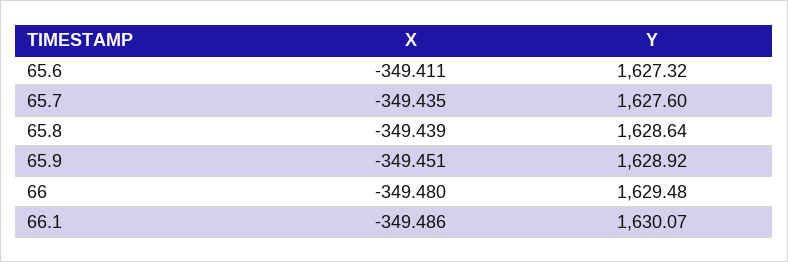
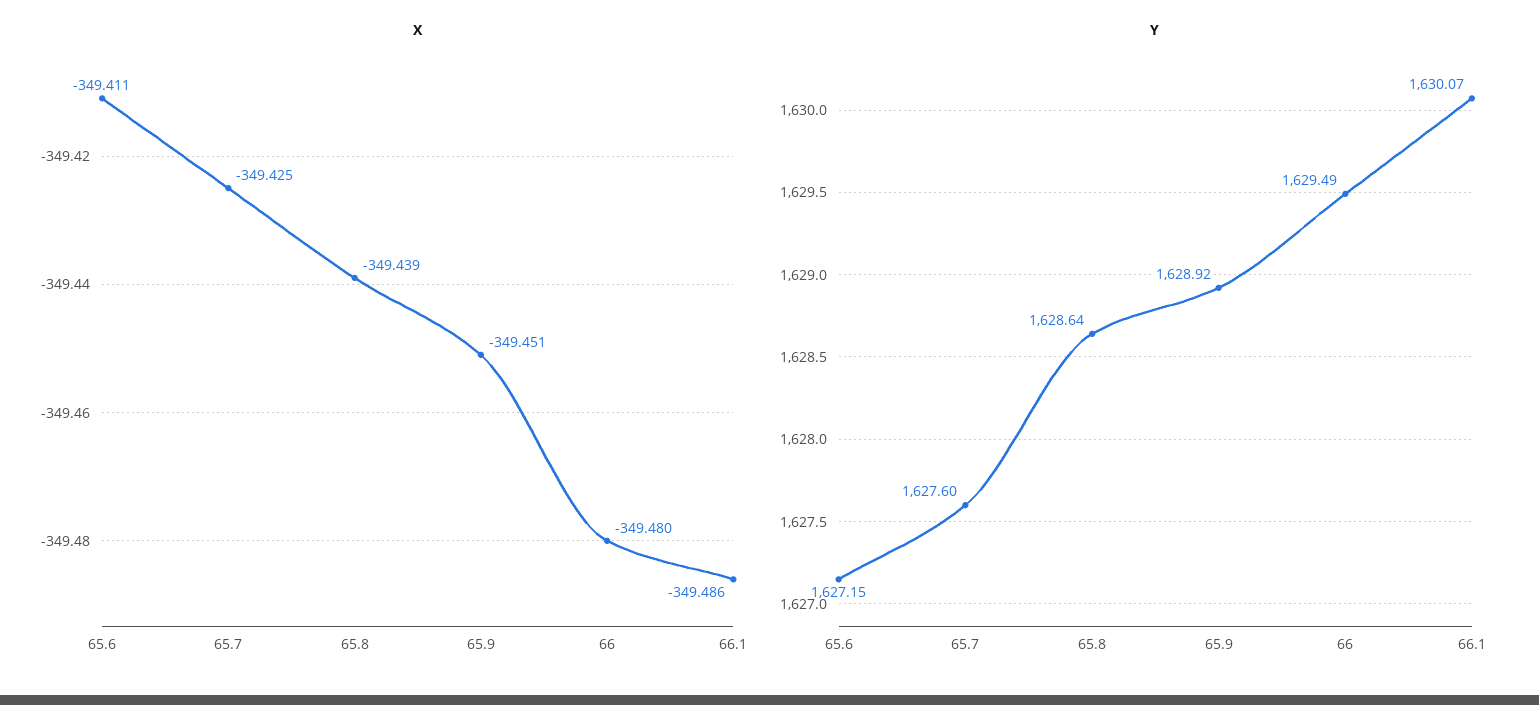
  {
    "X": {
      "65.6": -349.411,
-     "65.7": -349.435,
+     "65.7": -349.425,
      "65.8": -349.439,
      "65.9": -349.451,
      "66": -349.48,
      "66.1": -349.486
    },
    "Y": {
-     "65.6": 1627.32,
+     "65.6": 1627.15,
      "65.7": 1627.6,
      "65.8": 1628.64,
      "65.9": 1628.92,
-     "66": 1629.48,
+     "66": 1629.49,
      "66.1": 1630.07
    }
  }

